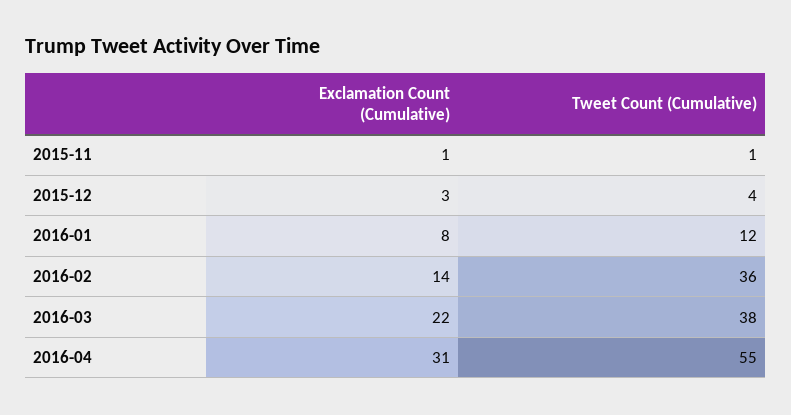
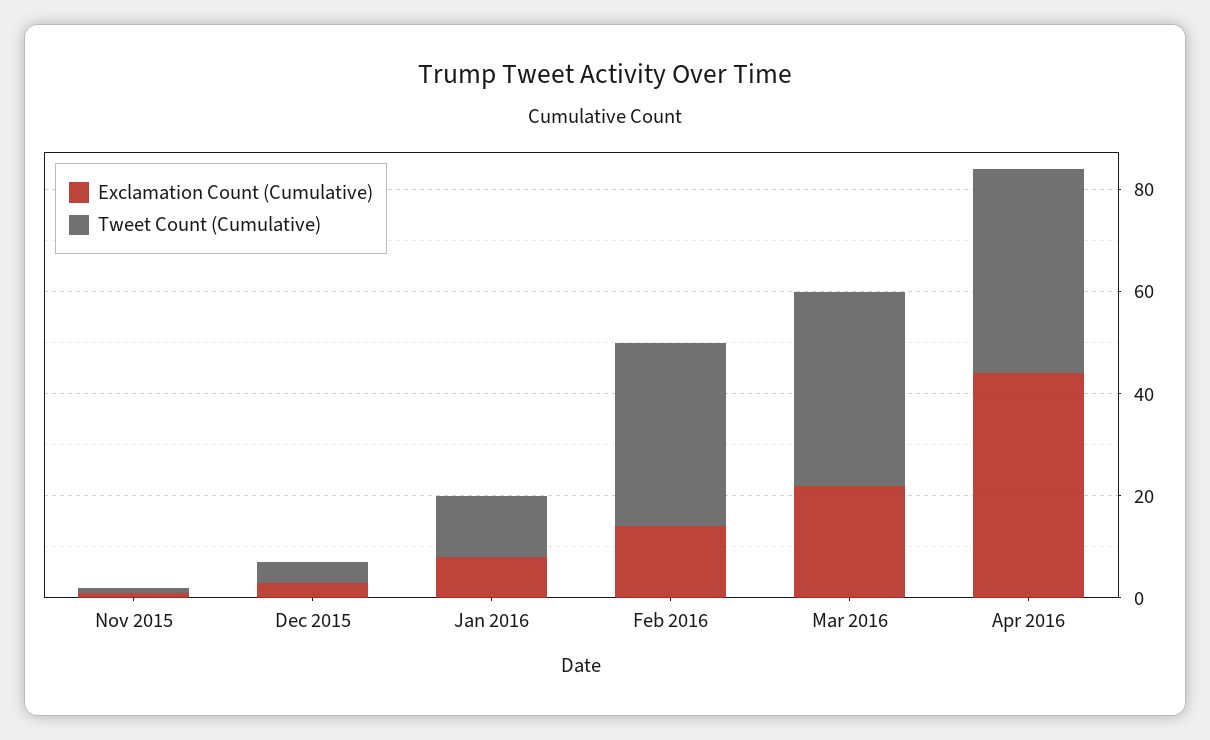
  {
    "Exclamation Count (Cumulative)": {
      "2015-11": 1,
      "2015-12": 3,
      "2016-01": 8,
      "2016-02": 14,
      "2016-03": 22,
-     "2016-04": 31
+     "2016-04": 45
    },
    "Tweet Count (Cumulative)": {
      "2015-11": 1,
      "2015-12": 4,
      "2016-01": 12,
      "2016-02": 36,
      "2016-03": 38,
-     "2016-04": 55
+     "2016-04": 40
    }
  }

